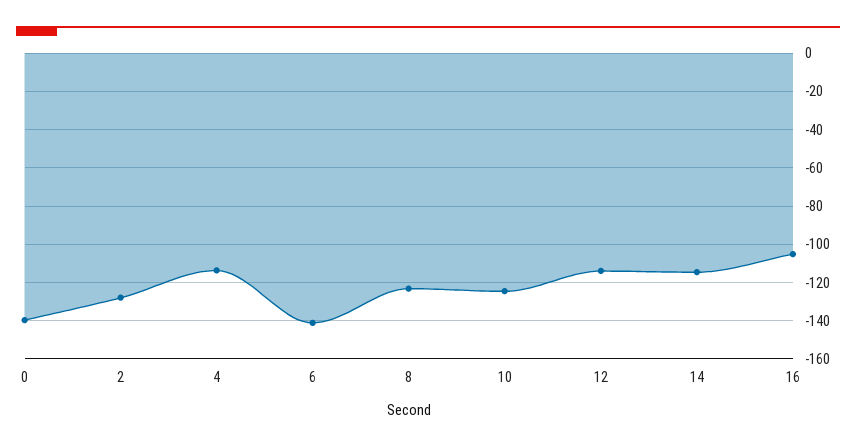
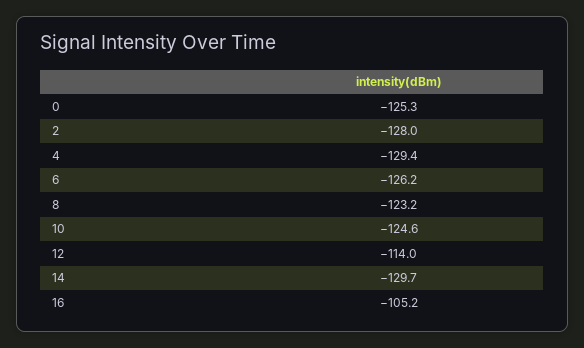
  {
-   "0": -140,
+   "0": -125.3,
    "2": -128,
-   "4": -115,
+   "4": -129.4,
-   "6": -140,
+   "6": -126.2,
    "8": -123.2,
    "10": -124.6,
    "12": -114,
-   "14": -115,
+   "14": -129.7,
    "16": -105.2
  }

